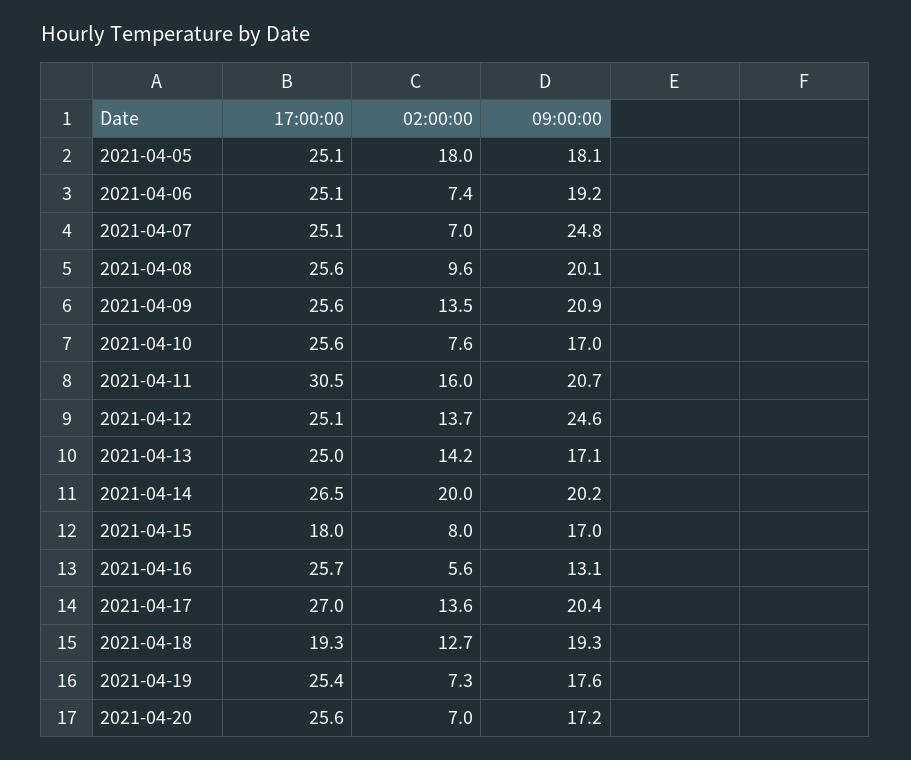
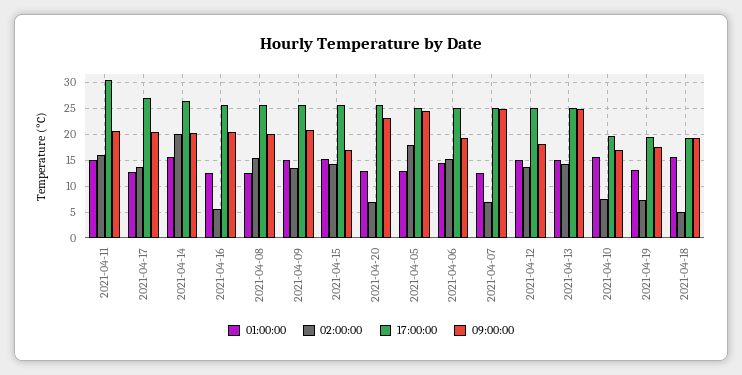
  {
    "17:00:00": {
      "2021-04-05": 25.1,
      "2021-04-06": 25.1,
      "2021-04-07": 25.1,
      "2021-04-08": 25.6,
      "2021-04-09": 25.6,
-     "2021-04-10": 25.6,
+     "2021-04-10": 20,
      "2021-04-11": 30.5,
      "2021-04-12": 25.1,
      "2021-04-13": 25,
      "2021-04-14": 26.5,
-     "2021-04-15": 18,
+     "2021-04-15": 25,
      "2021-04-16": 25.7,
      "2021-04-17": 27,
      "2021-04-18": 19.3,
-     "2021-04-19": 25.4,
+     "2021-04-19": 20,
      "2021-04-20": 25.6
    },
    "02:00:00": {
      "2021-04-05": 18,
-     "2021-04-06": 7.4,
+     "2021-04-06": 15,
      "2021-04-07": 7,
-     "2021-04-08": 9.6,
+     "2021-04-08": 15,
      "2021-04-09": 13.5,
      "2021-04-10": 7.6,
      "2021-04-11": 16,
      "2021-04-12": 13.7,
      "2021-04-13": 14.2,
      "2021-04-14": 20,
-     "2021-04-15": 8,
+     "2021-04-15": 15,
      "2021-04-16": 5.6,
      "2021-04-17": 13.6,
-     "2021-04-18": 12.7,
+     "2021-04-18": 5,
      "2021-04-19": 7.3,
      "2021-04-20": 7
    },
    "09:00:00": {
-     "2021-04-05": 18.1,
+     "2021-04-05": 25,
      "2021-04-06": 19.2,
      "2021-04-07": 24.8,
      "2021-04-08": 20.1,
      "2021-04-09": 20.9,
      "2021-04-10": 17,
      "2021-04-11": 20.7,
-     "2021-04-12": 24.6,
+     "2021-04-12": 17.5,
-     "2021-04-13": 17.1,
+     "2021-04-13": 25,
      "2021-04-14": 20.2,
      "2021-04-15": 17,
-     "2021-04-16": 13.1,
+     "2021-04-16": 20,
      "2021-04-17": 20.4,
      "2021-04-18": 19.3,
      "2021-04-19": 17.6,
-     "2021-04-20": 17.2
+     "2021-04-20": 22.5
-   }
+   },
+   "01:00:00": {
+     "2021-04-11": 15,
+     "2021-04-17": 12.5,
+     "2021-04-14": 15,
+     "2021-04-16": 12.5,
+     "2021-04-08": 12.5,
+     "2021-04-09": 15,
+     "2021-04-15": 15,
+     "2021-04-20": 12.5,
+     "2021-04-05": 12.5,
+     "2021-04-06": 15,
+     "2021-04-07": 12.5,
+     "2021-04-12": 15,
+     "2021-04-13": 15,
+     "2021-04-10": 15,
+     "2021-04-19": 12.5,
+     "2021-04-18": 15
+   }
  }

